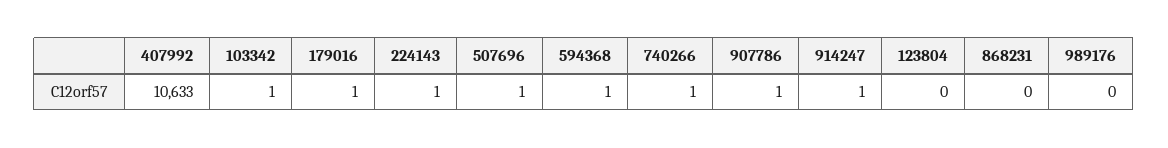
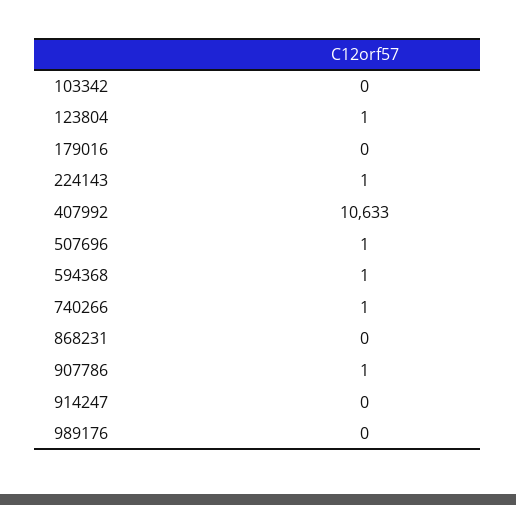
  {
    "407992": 10633,
-   "103342": 1,
+   "103342": 0,
-   "179016": 1,
+   "179016": 0,
    "224143": 1,
    "507696": 1,
    "594368": 1,
    "740266": 1,
    "907786": 1,
-   "914247": 1,
+   "914247": 0,
-   "123804": 0,
+   "123804": 1,
    "868231": 0,
    "989176": 0
  }

